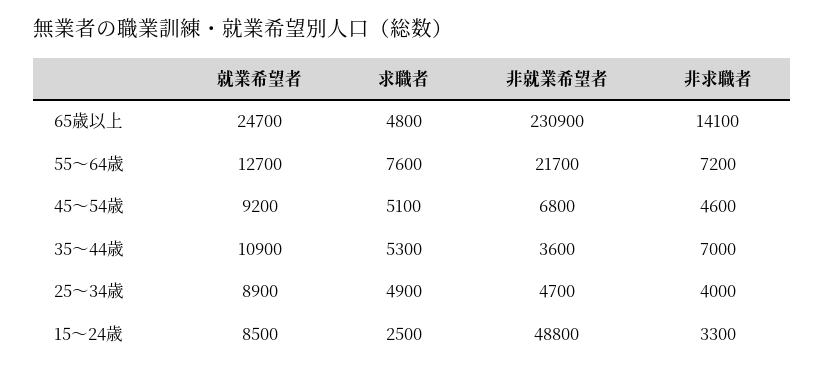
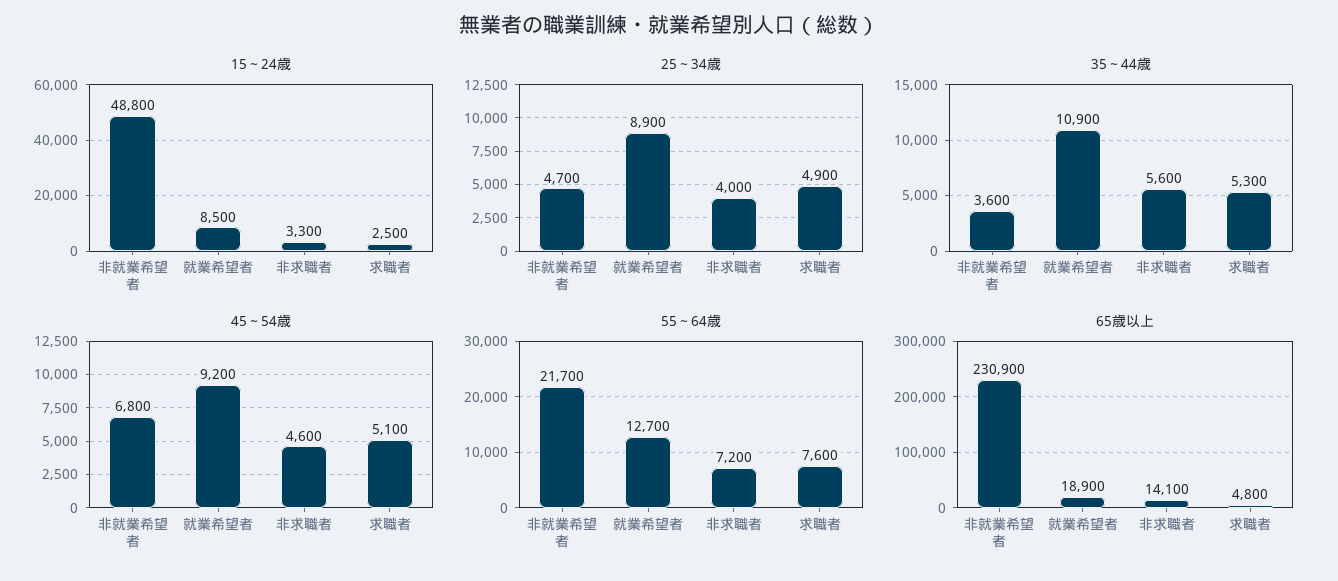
  {
    "65歳以上": {
-     "就業希望者": 24700,
+     "就業希望者": 18900,
      "求職者": 4800,
      "非就業希望者": 230900,
      "非求職者": 14100
    },
    "55～64歳": {
      "就業希望者": 12700,
      "求職者": 7600,
      "非就業希望者": 21700,
      "非求職者": 7200
    },
    "45～54歳": {
      "就業希望者": 9200,
      "求職者": 5100,
      "非就業希望者": 6800,
      "非求職者": 4600
    },
    "35～44歳": {
      "就業希望者": 10900,
      "求職者": 5300,
      "非就業希望者": 3600,
-     "非求職者": 7000
+     "非求職者": 5600
    },
    "25～34歳": {
      "就業希望者": 8900,
      "求職者": 4900,
      "非就業希望者": 4700,
      "非求職者": 4000
    },
    "15～24歳": {
      "就業希望者": 8500,
      "求職者": 2500,
      "非就業希望者": 48800,
      "非求職者": 3300
    }
  }

